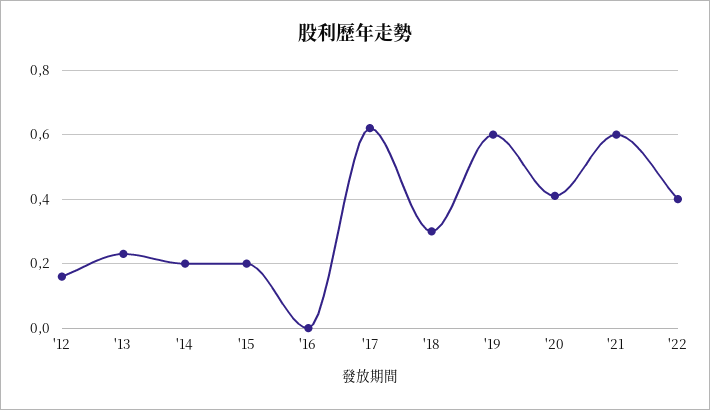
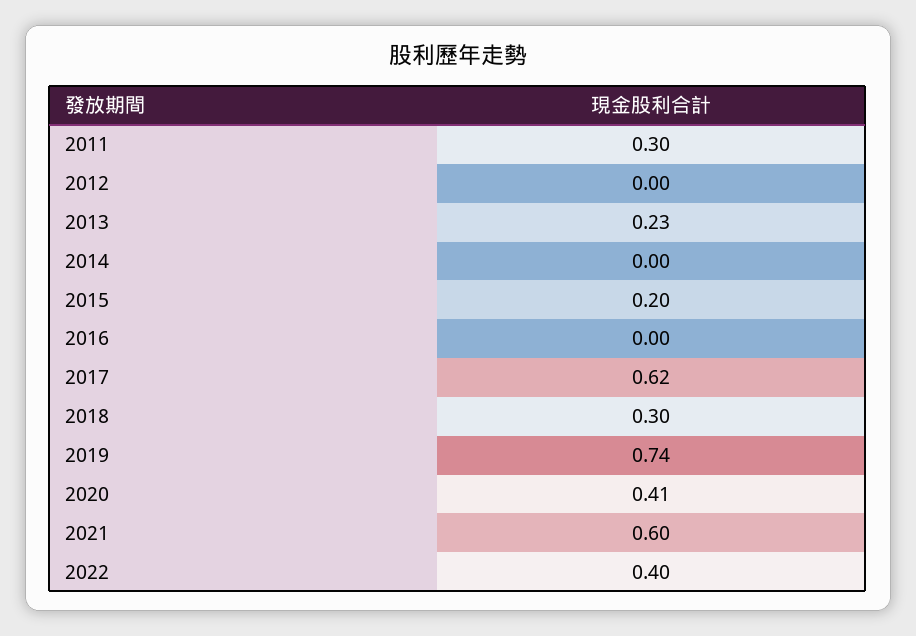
  {
-   "'12": 0.15,
+   "'12": 0,
    "'13": 0.23,
-   "'14": 0.2,
+   "'14": 0,
    "'15": 0.2,
    "'16": 0,
    "'17": 0.62,
    "'18": 0.3,
-   "'19": 0.6,
+   "'19": 0.74,
    "'20": 0.41,
    "'21": 0.6,
-   "'22": 0.4
+   "'22": 0.4,
+   "2011": 0.3
  }

